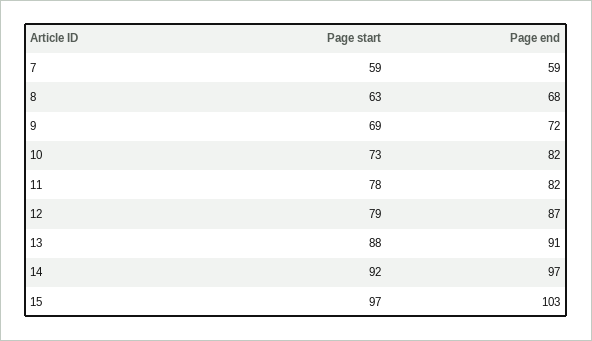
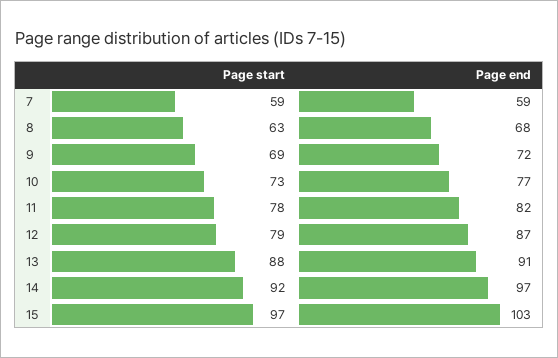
  {
    "Page start": {
      "7": 59,
      "8": 63,
      "9": 69,
      "10": 73,
      "11": 78,
      "12": 79,
      "13": 88,
      "14": 92,
      "15": 97
    },
    "Page end": {
      "7": 59,
      "8": 68,
      "9": 72,
-     "10": 82,
+     "10": 77,
      "11": 82,
      "12": 87,
      "13": 91,
      "14": 97,
      "15": 103
    }
  }

